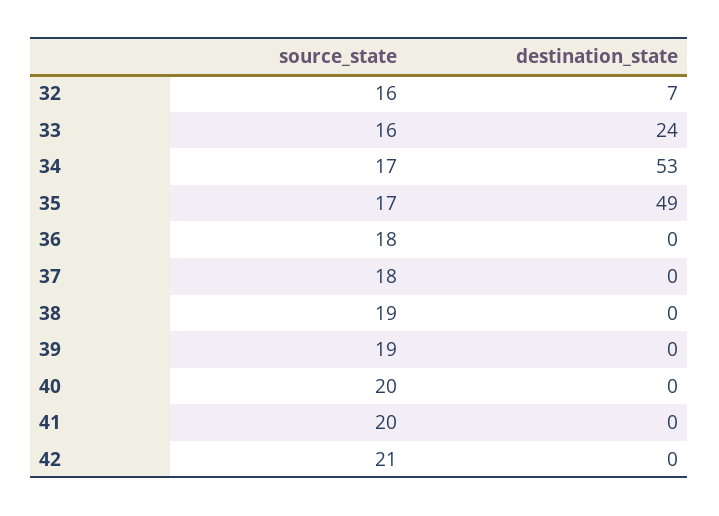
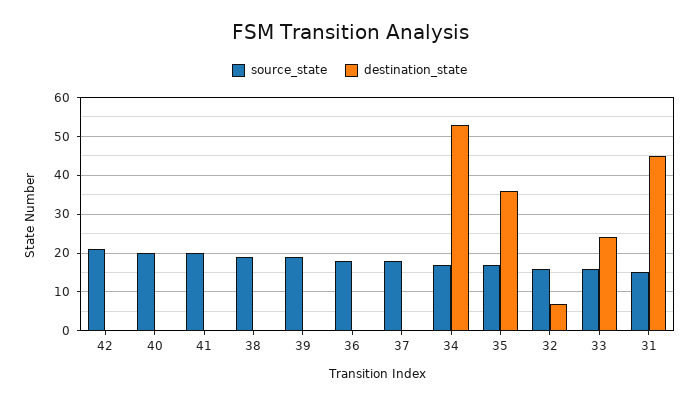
  {
    "source_state": {
      "32": 16,
      "33": 16,
      "34": 17,
      "35": 17,
      "36": 18,
      "37": 18,
      "38": 19,
      "39": 19,
      "40": 20,
      "41": 20,
-     "42": 21
+     "42": 21,
+     "31": 15
    },
    "destination_state": {
      "32": 7,
      "33": 24,
      "34": 53,
-     "35": 49,
+     "35": 35,
      "36": 0,
      "37": 0,
      "38": 0,
      "39": 0,
      "40": 0,
      "41": 0,
-     "42": 0
+     "42": 0,
+     "31": 45
    }
  }

